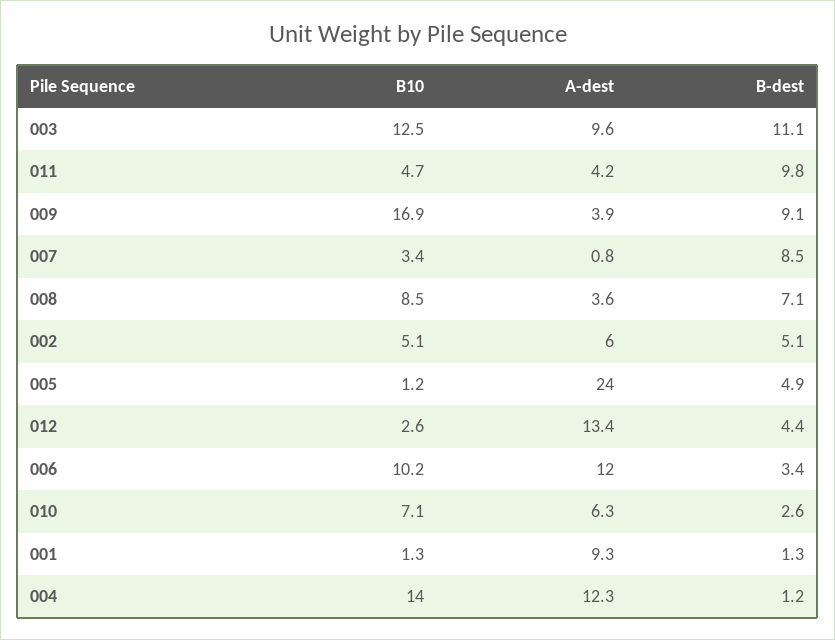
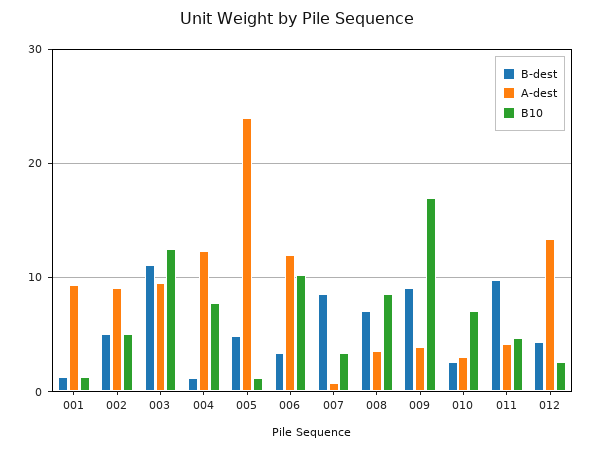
  {
    "B10": {
      "003": 12.5,
      "011": 4.7,
      "009": 16.9,
      "007": 3.4,
      "008": 8.5,
      "002": 5.1,
      "005": 1.2,
      "012": 2.6,
      "006": 10.2,
      "010": 7.1,
      "001": 1.3,
-     "004": 14
+     "004": 8
    },
    "A-dest": {
      "003": 9.6,
      "011": 4.2,
      "009": 3.9,
      "007": 0.8,
      "008": 3.6,
-     "002": 6,
+     "002": 9,
      "005": 24,
      "012": 13.4,
      "006": 12,
-     "010": 6.3,
+     "010": 3,
      "001": 9.3,
      "004": 12.3
    },
    "B-dest": {
      "003": 11.1,
      "011": 9.8,
      "009": 9.1,
      "007": 8.5,
      "008": 7.1,
      "002": 5.1,
      "005": 4.9,
      "012": 4.4,
      "006": 3.4,
      "010": 2.6,
      "001": 1.3,
      "004": 1.2
    }
  }

